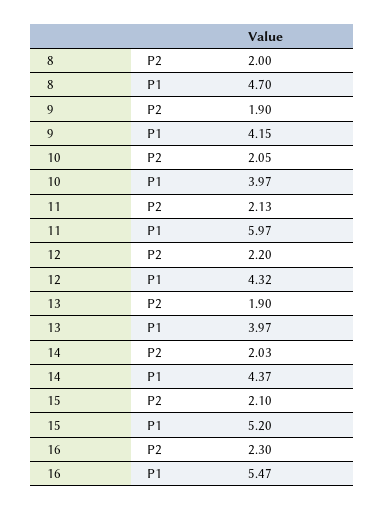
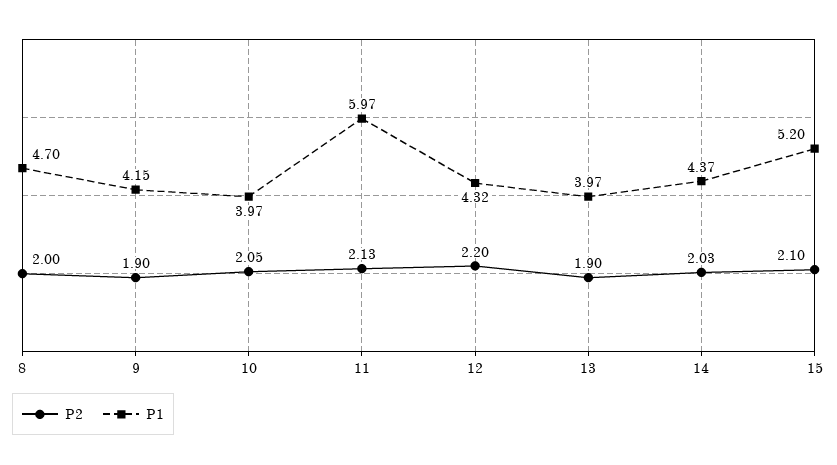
  {
    "P2": {
      "8": 2,
      "9": 1.9,
      "10": 2.05,
      "11": 2.13,
      "12": 2.2,
      "13": 1.9,
      "14": 2.03,
-     "15": 2.1,
+     "15": 2.1
-     "16": 2.3
    },
    "P1": {
      "8": 4.7,
      "9": 4.15,
      "10": 3.97,
      "11": 5.97,
      "12": 4.32,
      "13": 3.97,
      "14": 4.37,
-     "15": 5.2,
+     "15": 5.2
-     "16": 5.47
    }
  }

